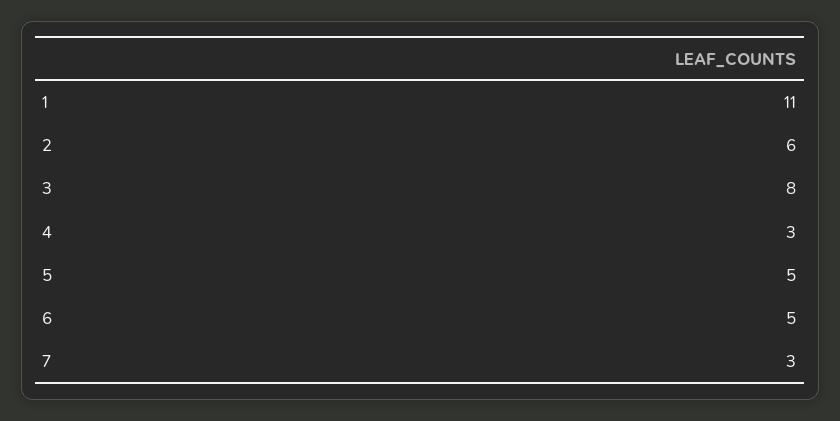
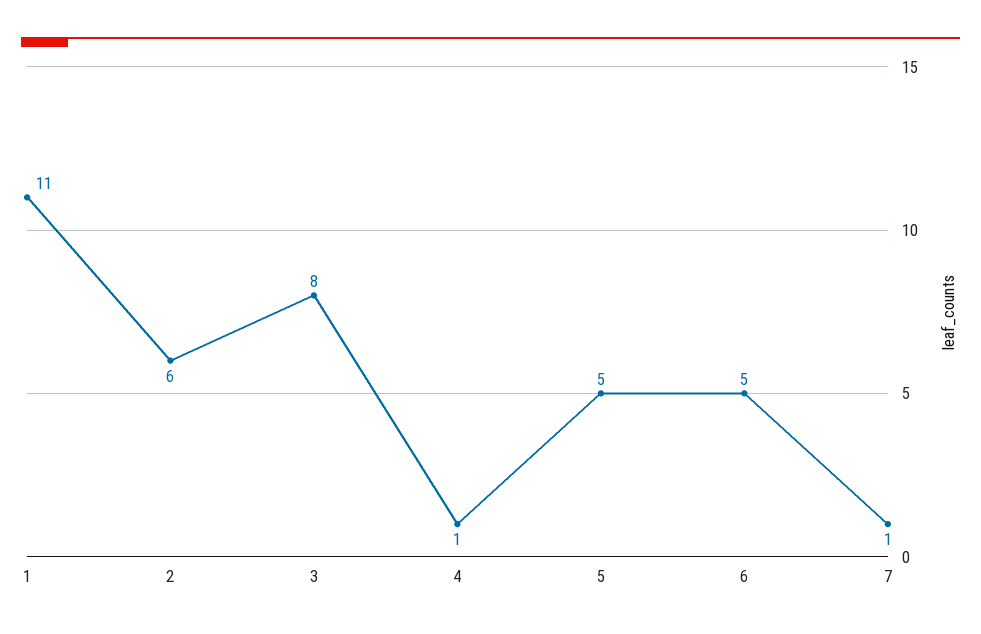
  {
    "1": 11,
    "2": 6,
    "3": 8,
-   "4": 3,
+   "4": 1,
    "5": 5,
    "6": 5,
-   "7": 3
+   "7": 1
  }

